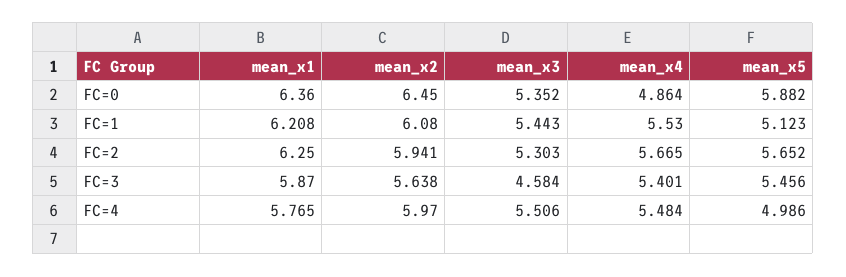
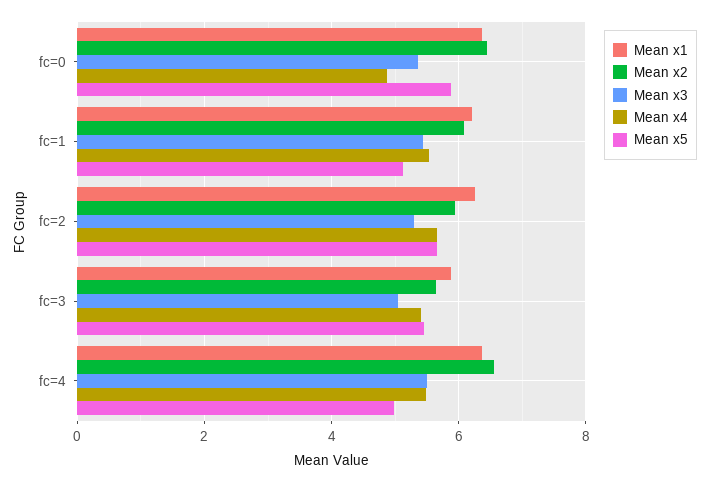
  {
    "mean_x1": {
      "FC=0": 6.36,
      "FC=1": 6.208,
      "FC=2": 6.25,
      "FC=3": 5.87,
-     "FC=4": 5.765
+     "FC=4": 6.4
    },
    "mean_x2": {
      "FC=0": 6.45,
      "FC=1": 6.08,
      "FC=2": 5.941,
      "FC=3": 5.638,
-     "FC=4": 5.97
+     "FC=4": 6.6
    },
    "mean_x3": {
      "FC=0": 5.352,
      "FC=1": 5.443,
      "FC=2": 5.303,
-     "FC=3": 4.584,
+     "FC=3": 5,
      "FC=4": 5.506
    },
    "mean_x4": {
      "FC=0": 4.864,
      "FC=1": 5.53,
      "FC=2": 5.665,
      "FC=3": 5.401,
      "FC=4": 5.484
    },
    "mean_x5": {
      "FC=0": 5.882,
      "FC=1": 5.123,
      "FC=2": 5.652,
      "FC=3": 5.456,
      "FC=4": 4.986
    }
  }

